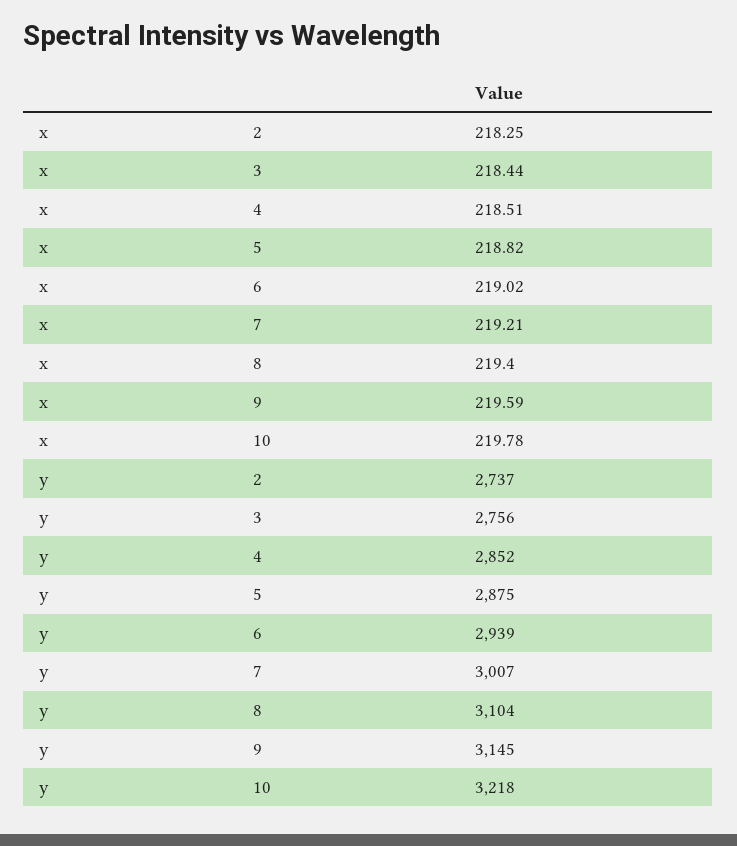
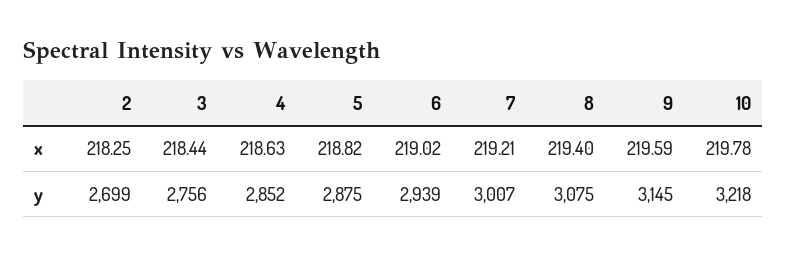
  {
    "x": {
      "2": 218.25,
      "3": 218.44,
-     "4": 218.51,
+     "4": 218.63,
      "5": 218.82,
      "6": 219.02,
      "7": 219.21,
      "8": 219.4,
      "9": 219.59,
      "10": 219.78
    },
    "y": {
-     "2": 2737,
+     "2": 2699,
      "3": 2756,
      "4": 2852,
      "5": 2875,
      "6": 2939,
      "7": 3007,
-     "8": 3104,
+     "8": 3075,
      "9": 3145,
      "10": 3218
    }
  }

